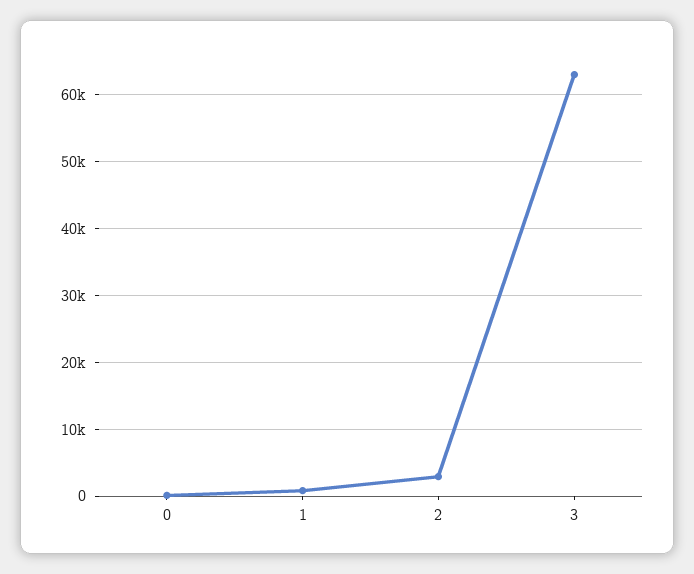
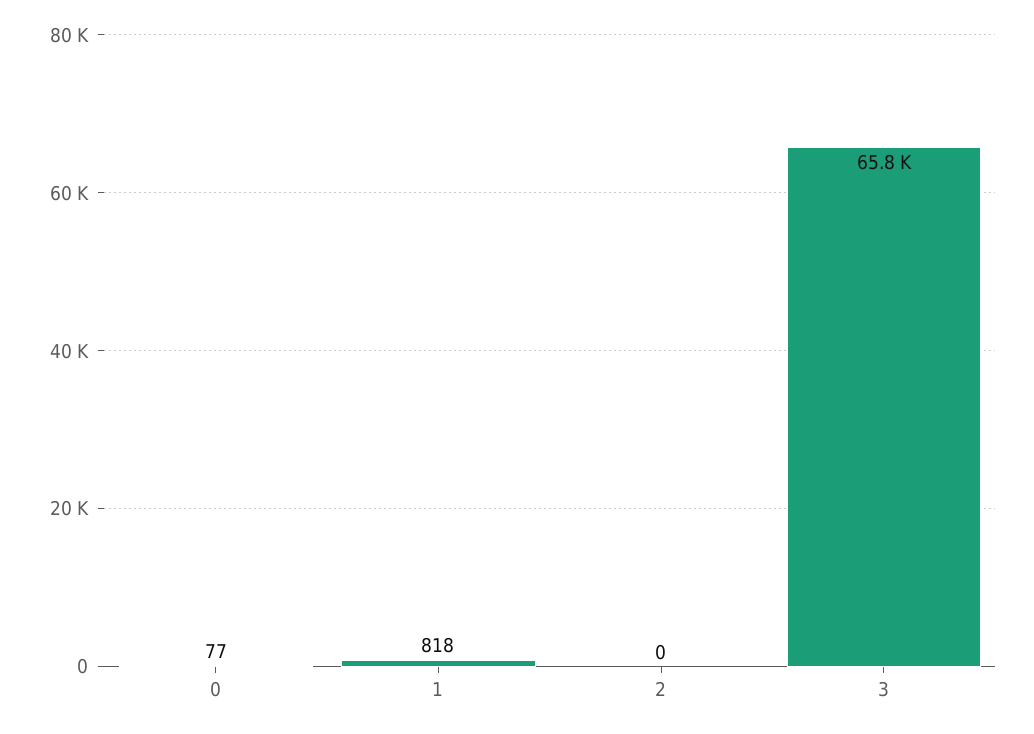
  {
    "0": 77,
    "1": 818,
-   "2": 3000,
+   "2": 0,
-   "3": 63000
+   "3": 65800
  }

